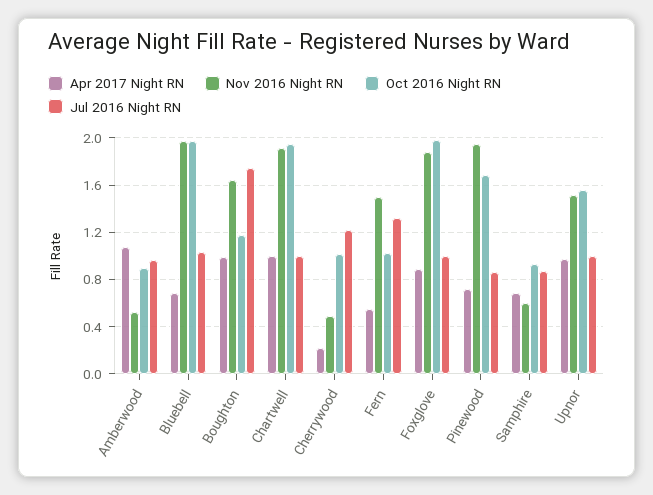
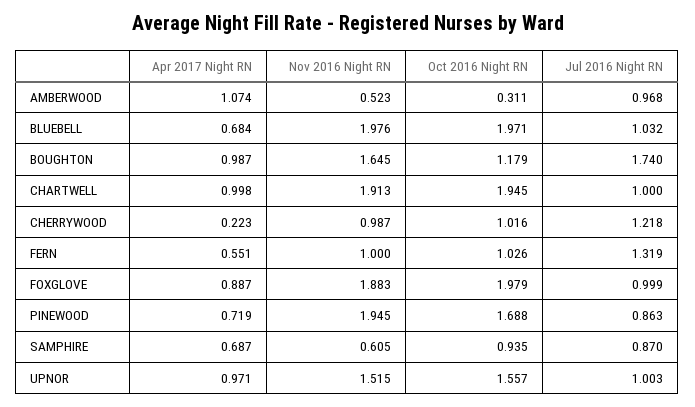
  {
    "Apr 2017 Night RN": {
      "Amberwood": 1.074,
      "Bluebell": 0.684,
      "Boughton": 0.987,
      "Chartwell": 0.998,
      "Cherrywood": 0.223,
      "Fern": 0.551,
      "Foxglove": 0.887,
      "Pinewood": 0.719,
      "Samphire": 0.687,
      "Upnor": 0.971
    },
    "Nov 2016 Night RN": {
      "Amberwood": 0.523,
      "Bluebell": 1.976,
      "Boughton": 1.645,
      "Chartwell": 1.913,
-     "Cherrywood": 0.5,
+     "Cherrywood": 0.987,
-     "Fern": 1.5,
+     "Fern": 1,
      "Foxglove": 1.883,
      "Pinewood": 1.945,
      "Samphire": 0.605,
      "Upnor": 1.515
    },
    "Oct 2016 Night RN": {
-     "Amberwood": 0.9,
+     "Amberwood": 0.311,
      "Bluebell": 1.971,
      "Boughton": 1.179,
      "Chartwell": 1.945,
      "Cherrywood": 1.016,
      "Fern": 1.026,
      "Foxglove": 1.979,
      "Pinewood": 1.688,
      "Samphire": 0.935,
      "Upnor": 1.557
    },
    "Jul 2016 Night RN": {
      "Amberwood": 0.968,
      "Bluebell": 1.032,
      "Boughton": 1.74,
      "Chartwell": 1,
      "Cherrywood": 1.218,
      "Fern": 1.319,
      "Foxglove": 0.999,
      "Pinewood": 0.863,
      "Samphire": 0.87,
      "Upnor": 1.003
    }
  }

